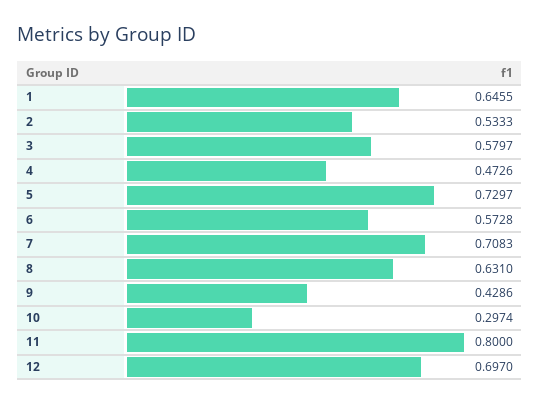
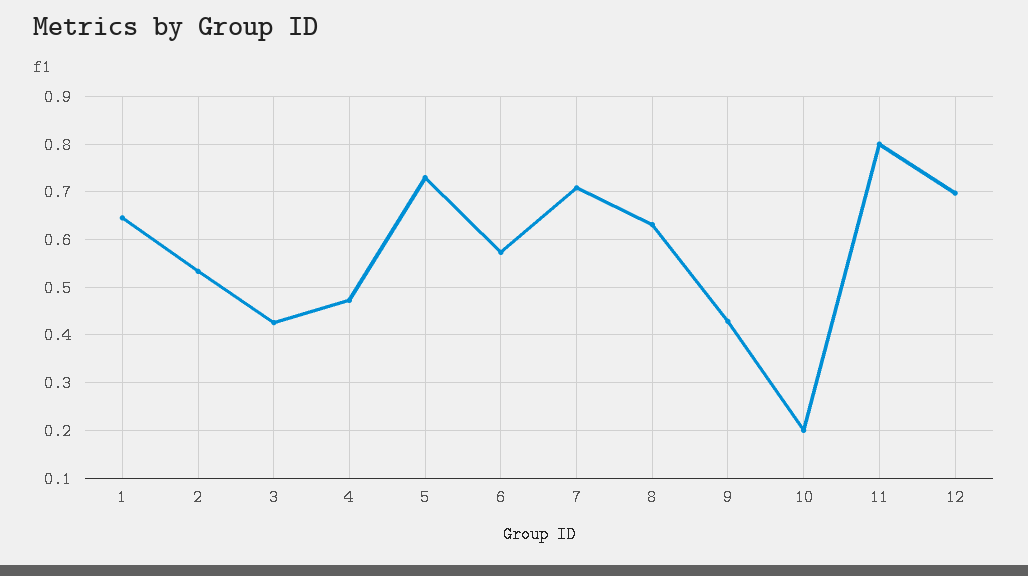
  {
    "1": 0.6455,
    "2": 0.5333,
-   "3": 0.5797,
+   "3": 0.42,
    "4": 0.4726,
    "5": 0.7297,
    "6": 0.5728,
    "7": 0.7083,
    "8": 0.631,
    "9": 0.4286,
-   "10": 0.2974,
+   "10": 0.2,
    "11": 0.8,
    "12": 0.697
  }

